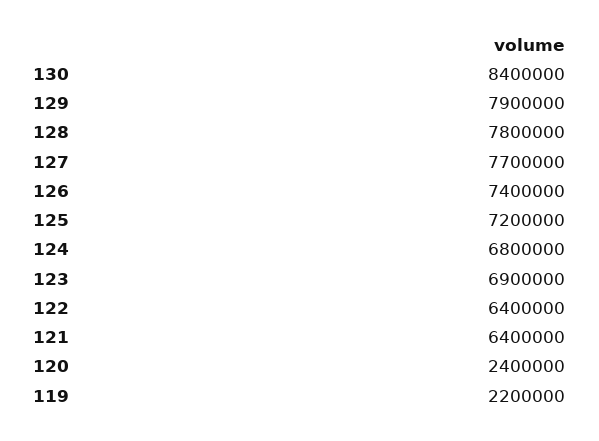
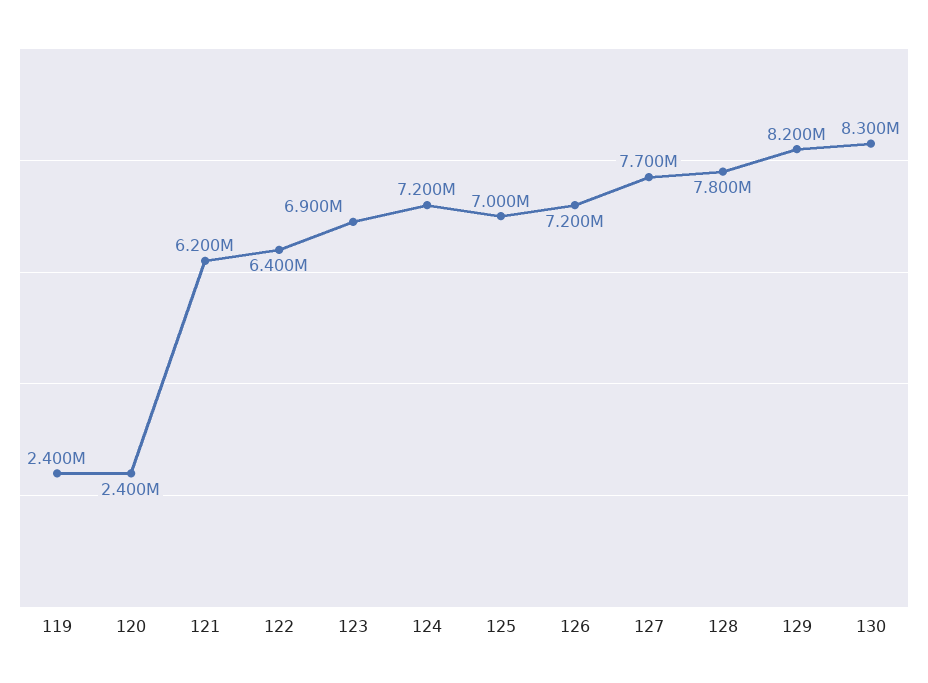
  {
-   "130": 8400000,
+   "130": 8300000,
-   "129": 7900000,
+   "129": 8200000,
    "128": 7800000,
    "127": 7700000,
-   "126": 7400000,
+   "126": 7200000,
-   "125": 7200000,
+   "125": 7000000,
-   "124": 6800000,
+   "124": 7200000,
    "123": 6900000,
    "122": 6400000,
-   "121": 6400000,
+   "121": 6200000,
    "120": 2400000,
-   "119": 2200000
+   "119": 2400000
  }

